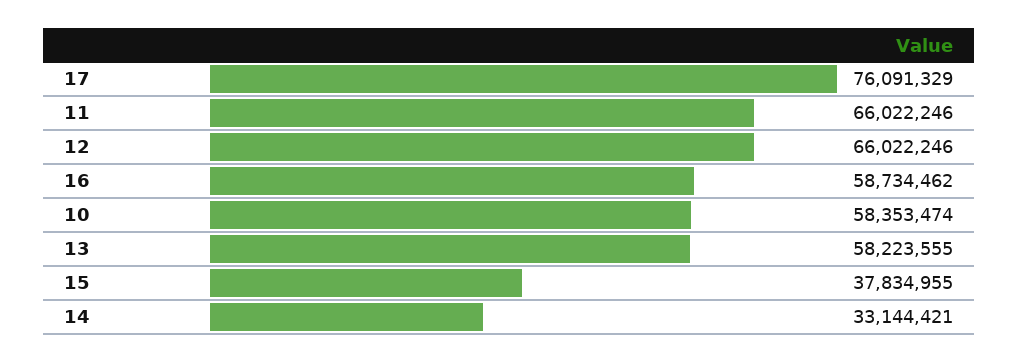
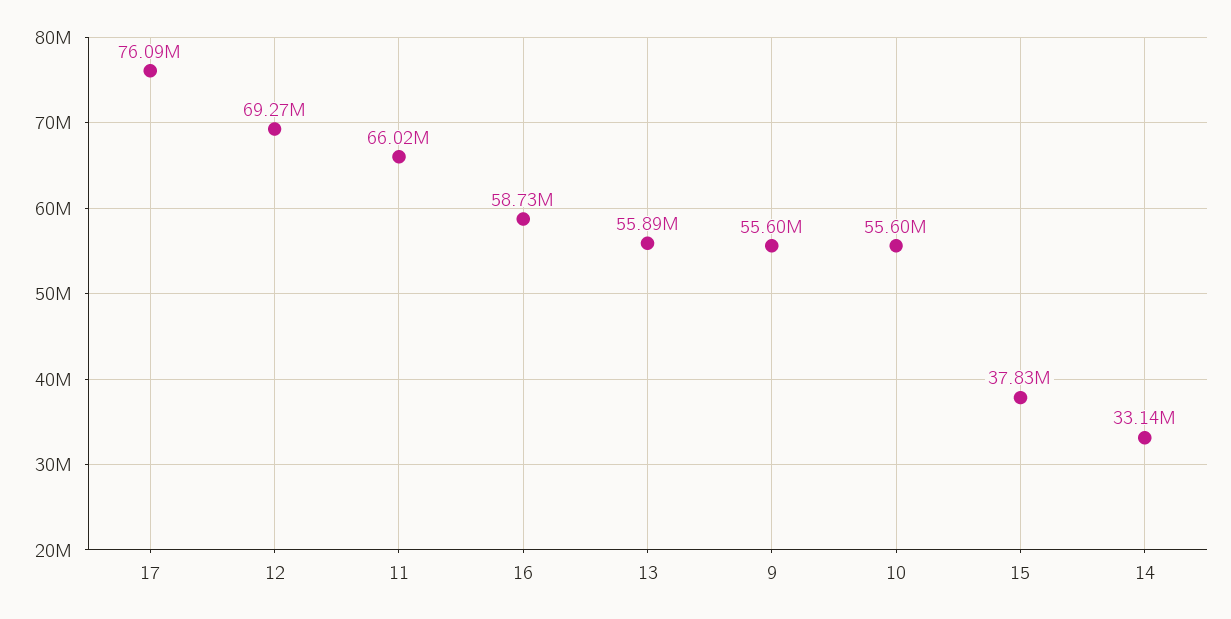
  {
    "17": 76091329,
    "11": 66022246,
-   "12": 66022246,
+   "12": 69270000,
    "16": 58734462,
-   "10": 58353474,
+   "10": 55600000,
-   "13": 58223555,
+   "13": 55890000,
    "15": 37834955,
-   "14": 33144421
+   "14": 33144421,
+   "9": 55600000
  }

